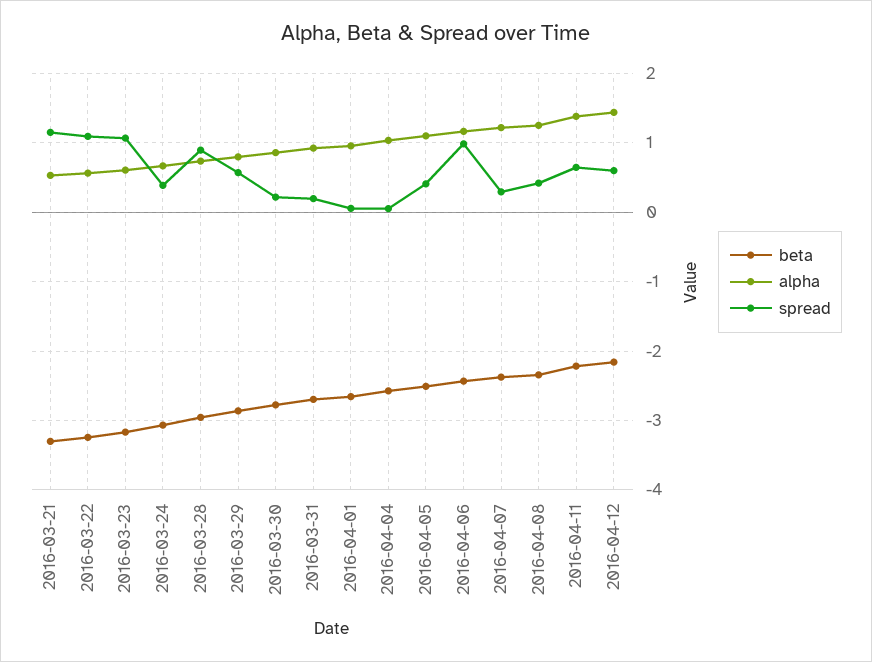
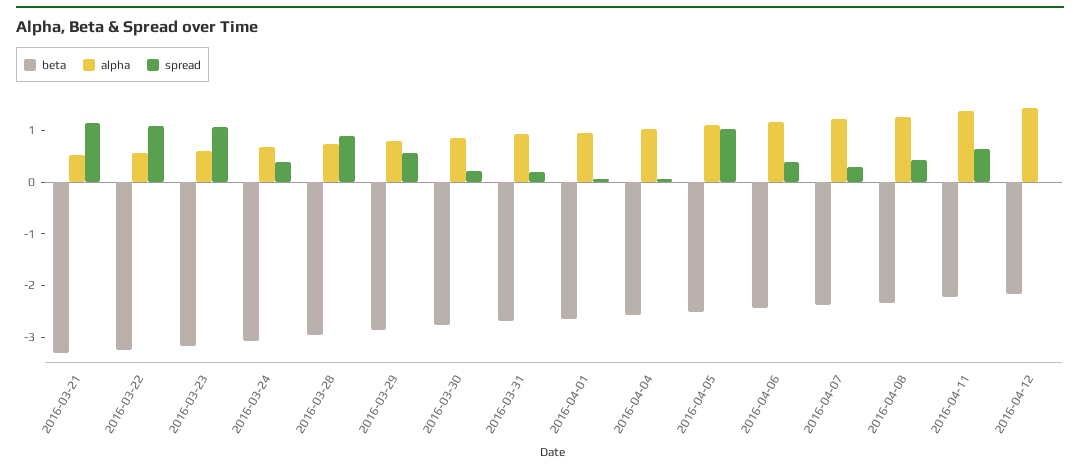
  {
    "beta": {
      "2016-03-21": -3.3,
      "2016-03-22": -3.2,
      "2016-03-23": -3.2,
      "2016-03-24": -3.1,
      "2016-03-28": -3,
      "2016-03-29": -2.9,
      "2016-03-30": -2.8,
      "2016-03-31": -2.7,
      "2016-04-01": -2.7,
      "2016-04-04": -2.6,
      "2016-04-05": -2.5,
      "2016-04-06": -2.4,
      "2016-04-07": -2.4,
      "2016-04-08": -2.3,
      "2016-04-11": -2.2,
      "2016-04-12": -2.2
    },
    "alpha": {
      "2016-03-21": 0.5,
      "2016-03-22": 0.6,
      "2016-03-23": 0.6,
      "2016-03-24": 0.7,
      "2016-03-28": 0.7,
      "2016-03-29": 0.8,
      "2016-03-30": 0.9,
      "2016-03-31": 0.9,
      "2016-04-01": 1,
      "2016-04-04": 1,
      "2016-04-05": 1.1,
      "2016-04-06": 1.2,
      "2016-04-07": 1.2,
      "2016-04-08": 1.3,
      "2016-04-11": 1.4,
      "2016-04-12": 1.4
    },
    "spread": {
      "2016-03-21": 1.2,
      "2016-03-22": 1.1,
      "2016-03-23": 1.1,
      "2016-03-24": 0.4,
      "2016-03-28": 0.9,
      "2016-03-29": 0.6,
      "2016-03-30": 0.2,
      "2016-03-31": 0.2,
      "2016-04-01": 0.1,
      "2016-04-04": 0.1,
-     "2016-04-05": 0.4,
+     "2016-04-05": 1,
-     "2016-04-06": 1,
+     "2016-04-06": 0.4,
      "2016-04-07": 0.3,
      "2016-04-08": 0.4,
      "2016-04-11": 0.6,
-     "2016-04-12": 0.6
+     "2016-04-12": 0
    }
  }

